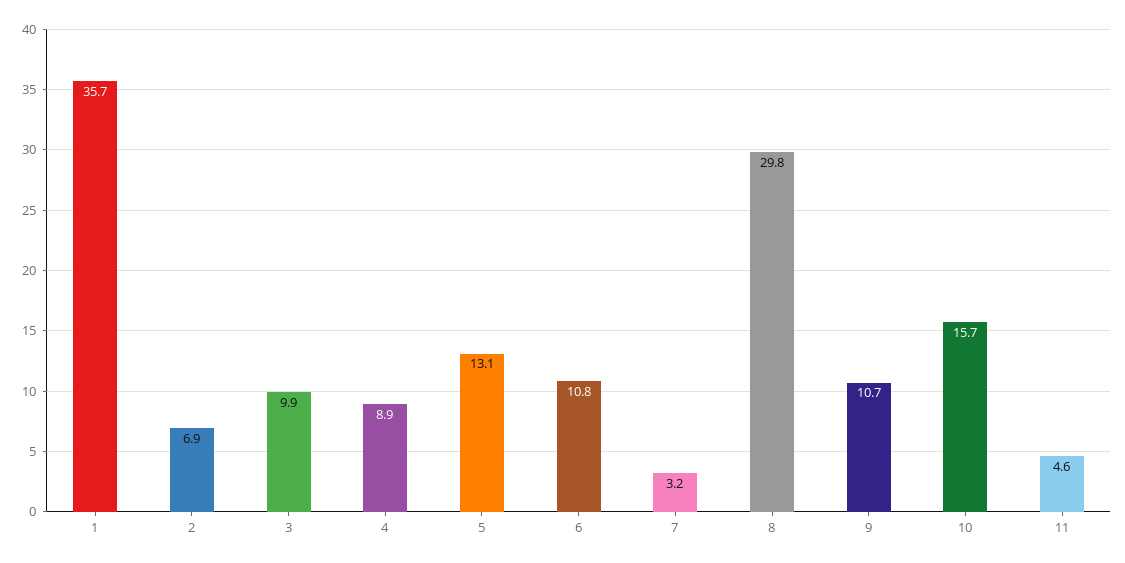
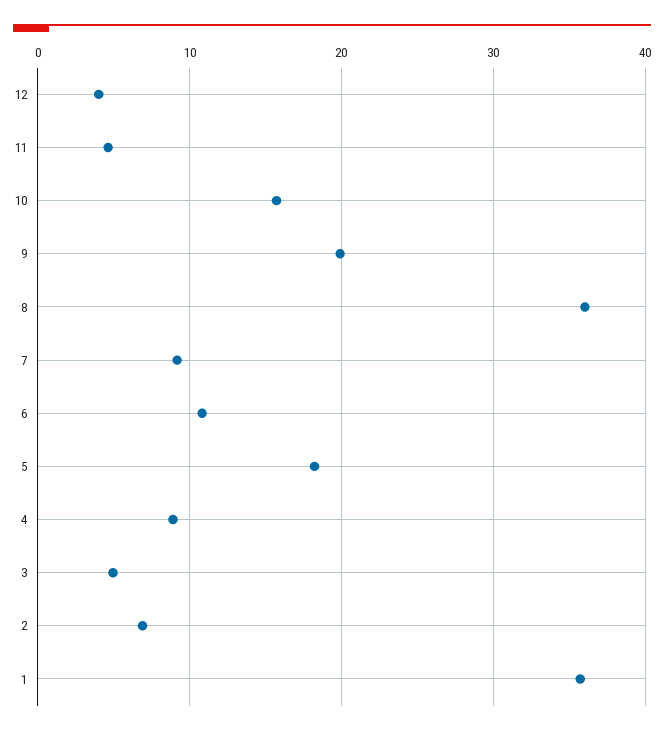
  {
    "1": 35.7,
    "2": 6.9,
-   "3": 9.9,
+   "3": 5,
    "4": 8.9,
-   "5": 13.1,
+   "5": 18,
    "6": 10.8,
-   "7": 3.2,
+   "7": 9,
-   "8": 29.8,
+   "8": 36,
-   "9": 10.7,
+   "9": 20,
    "10": 15.7,
-   "11": 4.6
+   "11": 4.6,
+   "12": 4
  }

